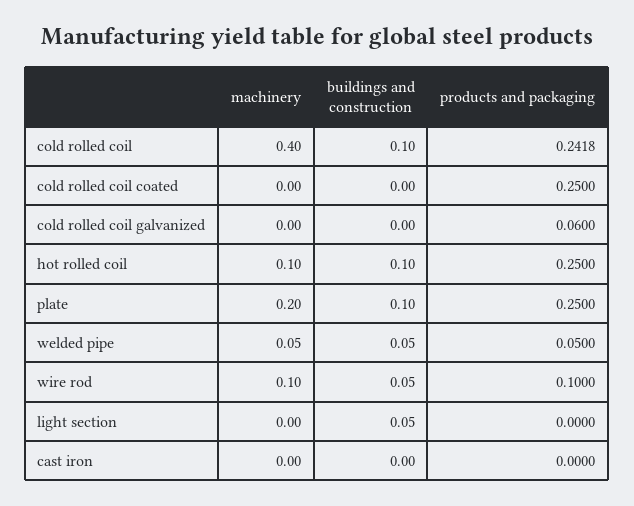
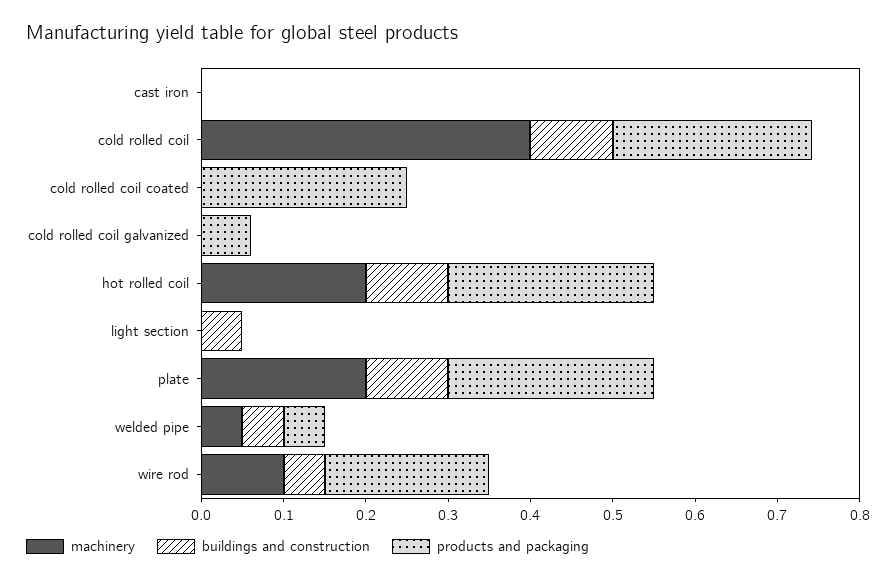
  {
    "machinery": {
      "cold rolled coil": 0.4,
      "cold rolled coil coated": 0,
      "cold rolled coil galvanized": 0,
-     "hot rolled coil": 0.1,
+     "hot rolled coil": 0.2,
      "plate": 0.2,
      "welded pipe": 0.05,
      "wire rod": 0.1,
      "light section": 0,
      "cast iron": 0
    },
    "buildings and construction": {
      "cold rolled coil": 0.1,
      "cold rolled coil coated": 0,
      "cold rolled coil galvanized": 0,
      "hot rolled coil": 0.1,
      "plate": 0.1,
      "welded pipe": 0.05,
      "wire rod": 0.05,
      "light section": 0.05,
      "cast iron": 0
    },
    "products and packaging": {
      "cold rolled coil": 0.2418,
      "cold rolled coil coated": 0.25,
      "cold rolled coil galvanized": 0.06,
      "hot rolled coil": 0.25,
      "plate": 0.25,
      "welded pipe": 0.05,
-     "wire rod": 0.1,
+     "wire rod": 0.2,
      "light section": 0,
      "cast iron": 0
    }
  }

